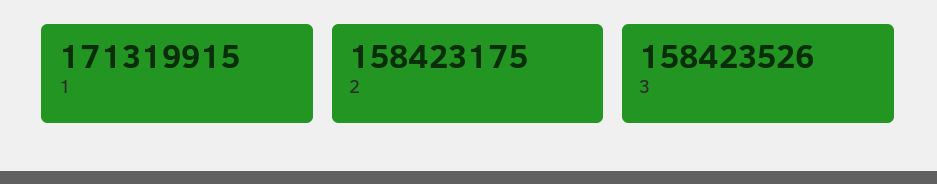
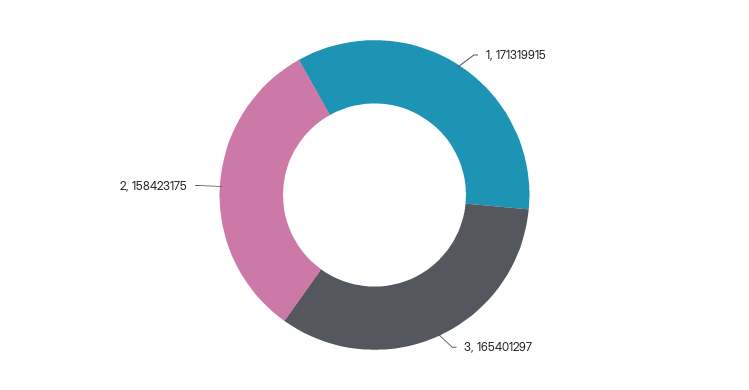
  {
    "1": 171319915,
    "2": 158423175,
-   "3": 158423526
+   "3": 165401297
  }

